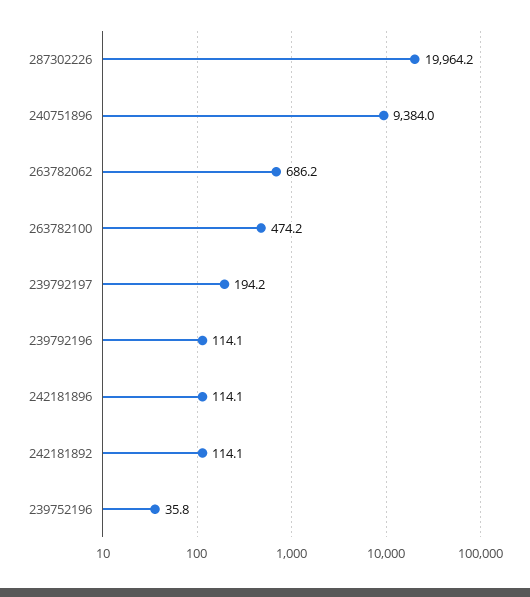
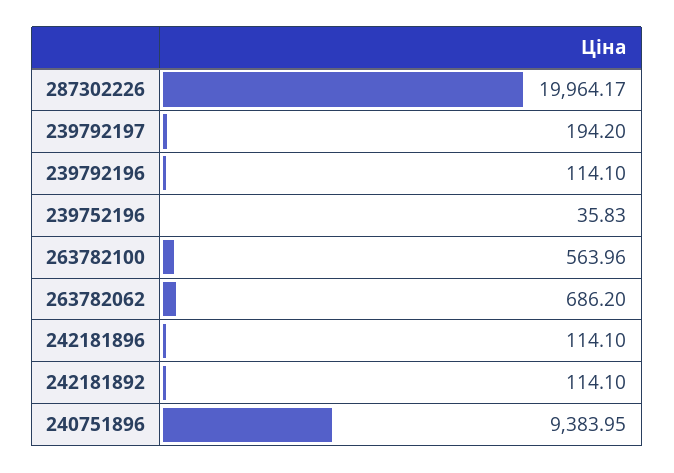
  {
    "287302226": 19964.17,
    "240751896": 9383.95,
    "263782062": 686.2,
-   "263782100": 474.2,
+   "263782100": 563.96,
    "239792197": 194.2,
    "239792196": 114.1,
    "242181896": 114.1,
    "242181892": 114.1,
    "239752196": 35.83
  }

